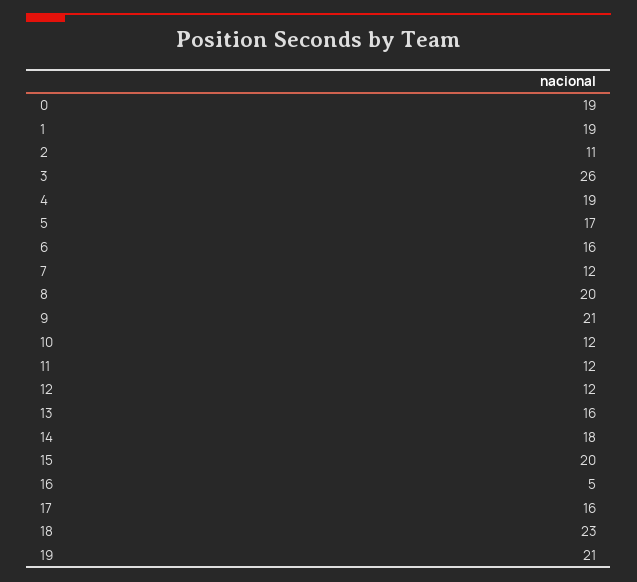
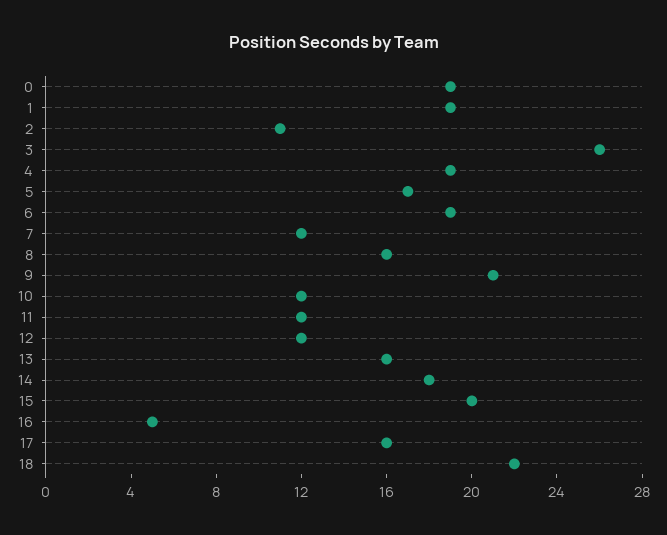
  {
    "0": 19,
    "1": 19,
    "2": 11,
    "3": 26,
    "4": 19,
    "5": 17,
-   "6": 16,
+   "6": 19,
    "7": 12,
-   "8": 20,
+   "8": 16,
    "9": 21,
    "10": 12,
    "11": 12,
    "12": 12,
    "13": 16,
    "14": 18,
    "15": 20,
    "16": 5,
    "17": 16,
-   "18": 23,
+   "18": 22
-   "19": 21
  }

